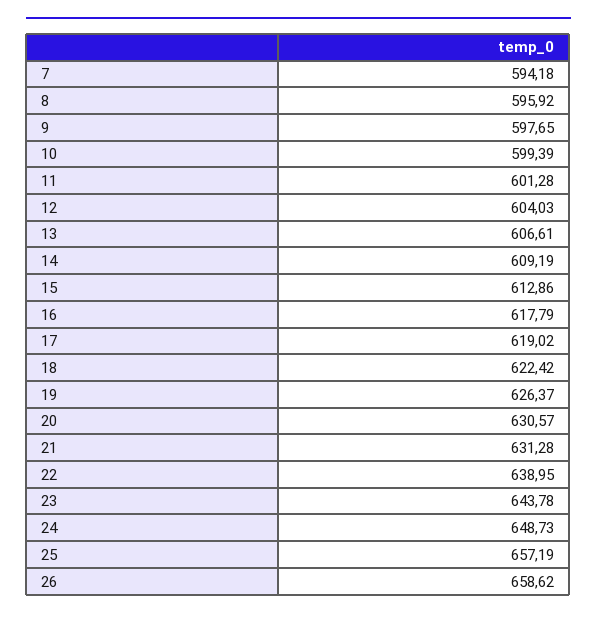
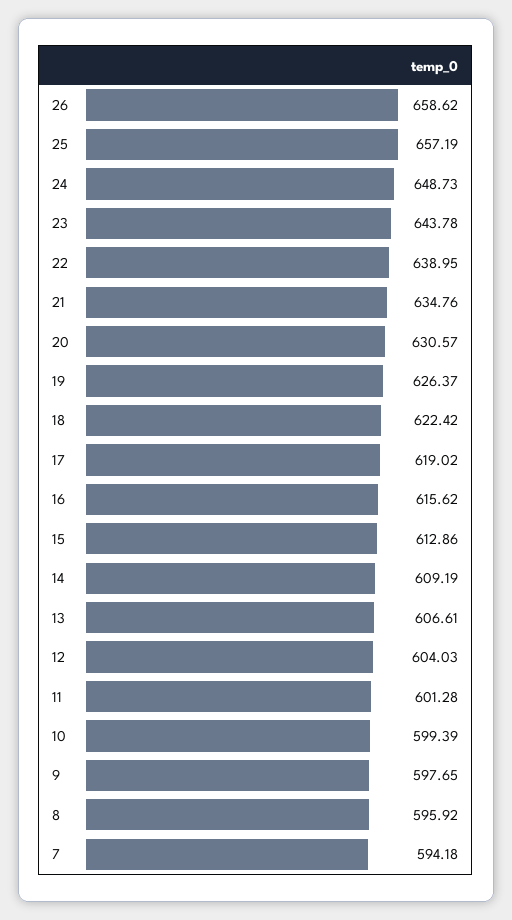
  {
    "7": 594.18,
    "8": 595.92,
    "9": 597.65,
    "10": 599.39,
    "11": 601.28,
    "12": 604.03,
    "13": 606.61,
    "14": 609.19,
    "15": 612.86,
-   "16": 617.79,
+   "16": 615.62,
    "17": 619.02,
    "18": 622.42,
    "19": 626.37,
    "20": 630.57,
-   "21": 631.28,
+   "21": 634.76,
    "22": 638.95,
    "23": 643.78,
    "24": 648.73,
    "25": 657.19,
    "26": 658.62
  }

